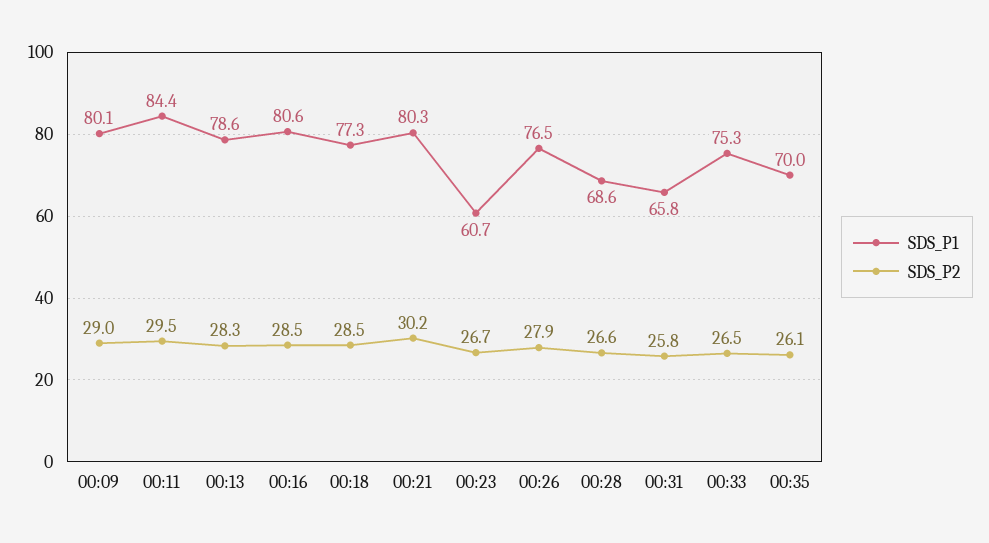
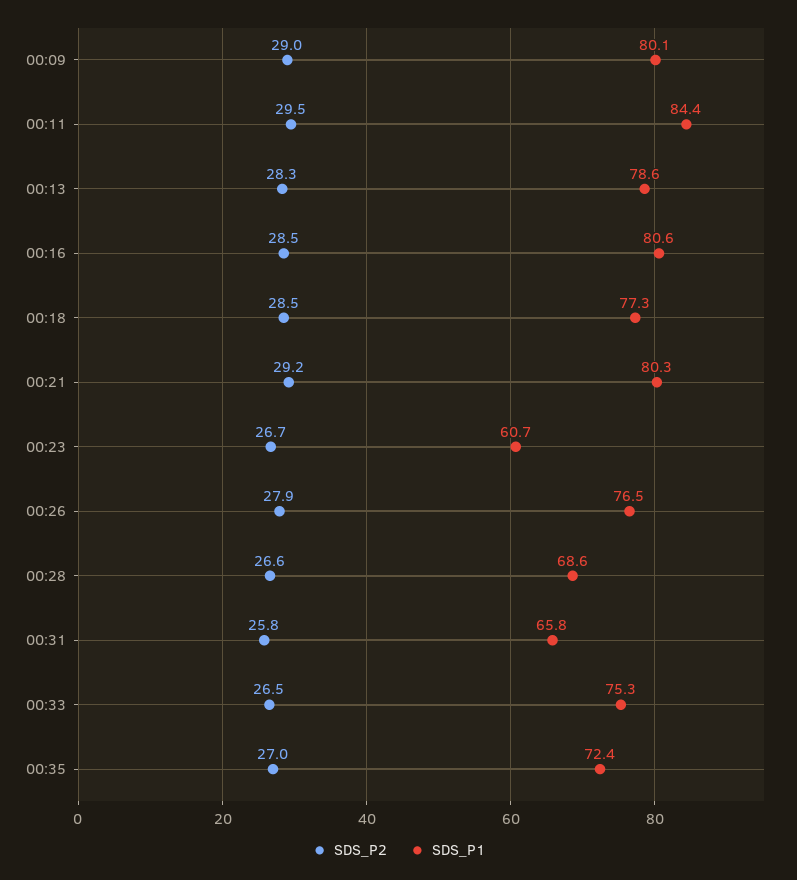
  {
    "SDS_P1": {
      "00:09": 80.1,
      "00:11": 84.4,
      "00:13": 78.6,
      "00:16": 80.6,
      "00:18": 77.3,
      "00:21": 80.3,
      "00:23": 60.7,
      "00:26": 76.5,
      "00:28": 68.6,
      "00:31": 65.8,
      "00:33": 75.3,
-     "00:35": 70
+     "00:35": 72.4
    },
    "SDS_P2": {
      "00:09": 29,
      "00:11": 29.5,
      "00:13": 28.3,
      "00:16": 28.5,
      "00:18": 28.5,
-     "00:21": 30.2,
+     "00:21": 29.2,
      "00:23": 26.7,
      "00:26": 27.9,
      "00:28": 26.6,
      "00:31": 25.8,
      "00:33": 26.5,
-     "00:35": 26.1
+     "00:35": 27
    }
  }

